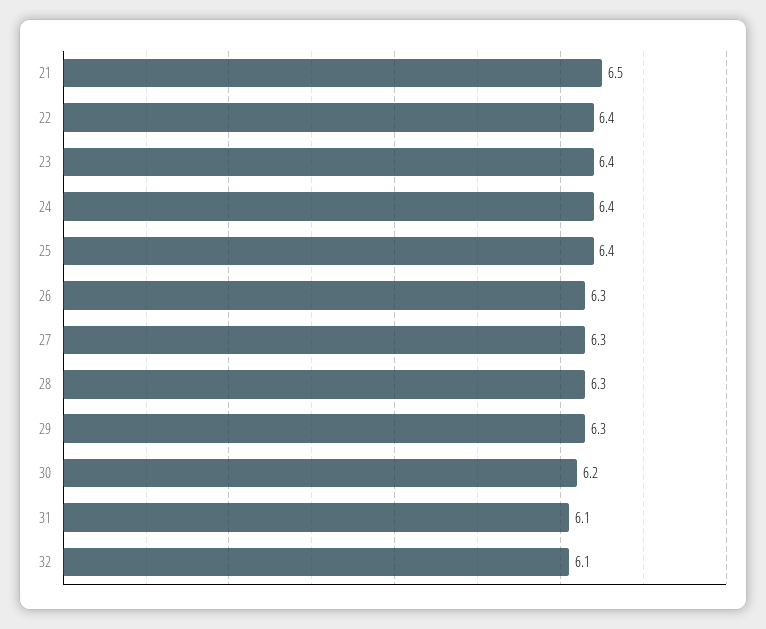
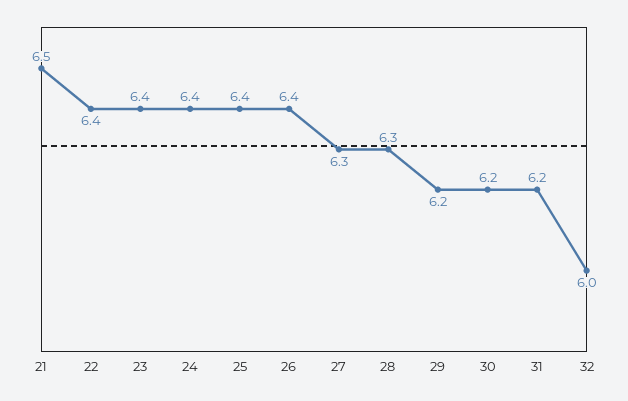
  {
    "21": 6.5,
    "22": 6.4,
    "23": 6.4,
    "24": 6.4,
    "25": 6.4,
-   "26": 6.3,
+   "26": 6.4,
    "27": 6.3,
    "28": 6.3,
-   "29": 6.3,
+   "29": 6.2,
    "30": 6.2,
-   "31": 6.1,
+   "31": 6.2,
-   "32": 6.1
+   "32": 6
  }

